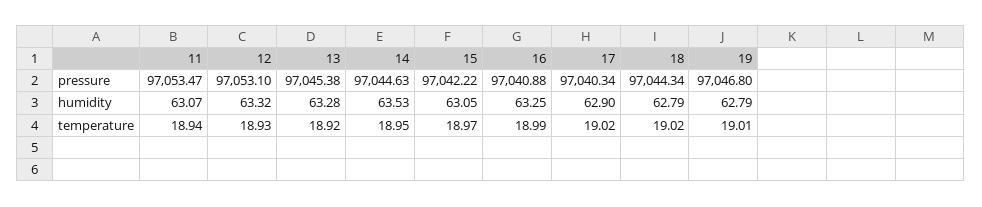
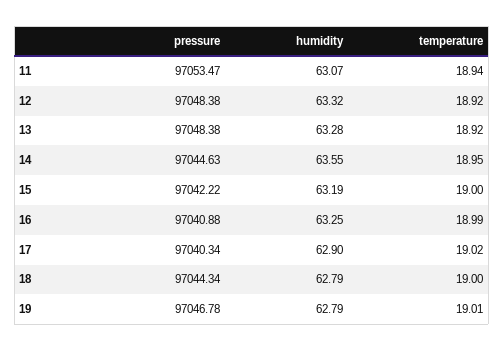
  {
    "11": {
      "pressure": 97053.47,
      "humidity": 63.07,
      "temperature": 18.94
    },
    "12": {
-     "pressure": 97053.1,
+     "pressure": 97048.38,
      "humidity": 63.32,
-     "temperature": 18.93
+     "temperature": 18.92
    },
    "13": {
-     "pressure": 97045.38,
+     "pressure": 97048.38,
      "humidity": 63.28,
      "temperature": 18.92
    },
    "14": {
      "pressure": 97044.63,
-     "humidity": 63.53,
+     "humidity": 63.55,
      "temperature": 18.95
    },
    "15": {
      "pressure": 97042.22,
-     "humidity": 63.05,
+     "humidity": 63.19,
-     "temperature": 18.97
+     "temperature": 19
    },
    "16": {
      "pressure": 97040.88,
      "humidity": 63.25,
      "temperature": 18.99
    },
    "17": {
      "pressure": 97040.34,
      "humidity": 62.9,
      "temperature": 19.02
    },
    "18": {
      "pressure": 97044.34,
      "humidity": 62.79,
-     "temperature": 19.02
+     "temperature": 19
    },
    "19": {
-     "pressure": 97046.8,
+     "pressure": 97046.78,
      "humidity": 62.79,
      "temperature": 19.01
    }
  }

